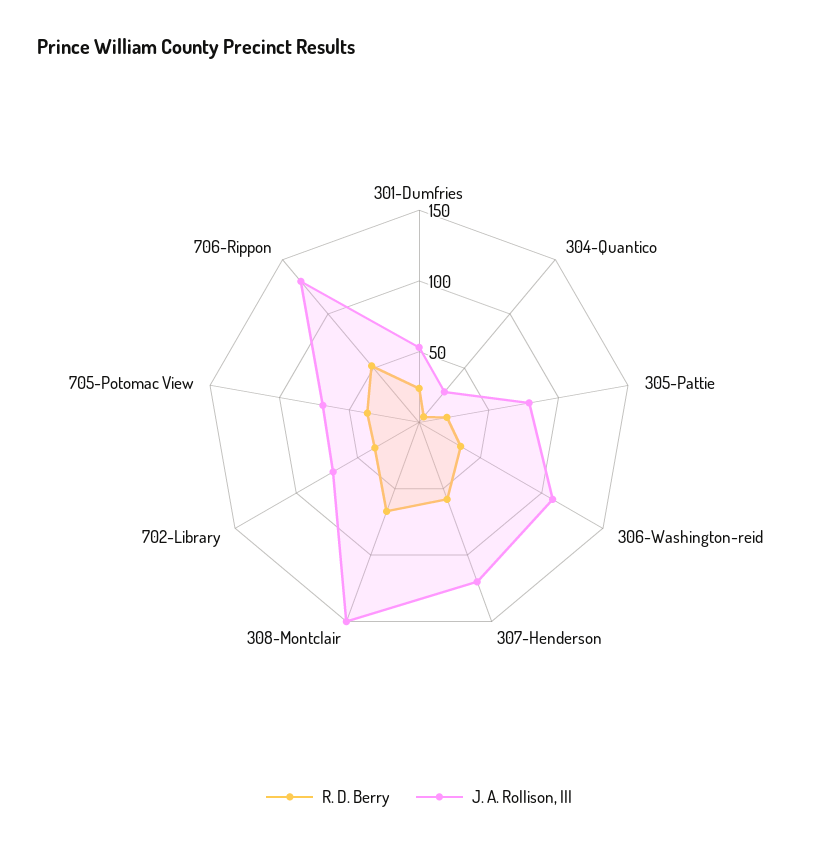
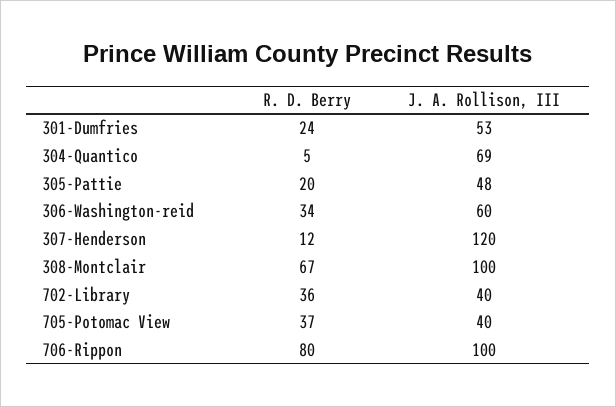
  {
    "R. D. Berry": {
      "301-Dumfries": 24,
      "304-Quantico": 5,
      "305-Pattie": 20,
      "306-Washington-reid": 34,
-     "307-Henderson": 60,
+     "307-Henderson": 12,
      "308-Montclair": 67,
      "702-Library": 36,
      "705-Potomac View": 37,
-     "706-Rippon": 50
+     "706-Rippon": 80
    },
    "J. A. Rollison, III": {
      "301-Dumfries": 53,
-     "304-Quantico": 30,
+     "304-Quantico": 69,
-     "305-Pattie": 80,
+     "305-Pattie": 48,
-     "306-Washington-reid": 110,
+     "306-Washington-reid": 60,
      "307-Henderson": 120,
-     "308-Montclair": 150,
+     "308-Montclair": 100,
-     "702-Library": 70,
+     "702-Library": 40,
-     "705-Potomac View": 70,
+     "705-Potomac View": 40,
-     "706-Rippon": 130
+     "706-Rippon": 100
    }
  }

